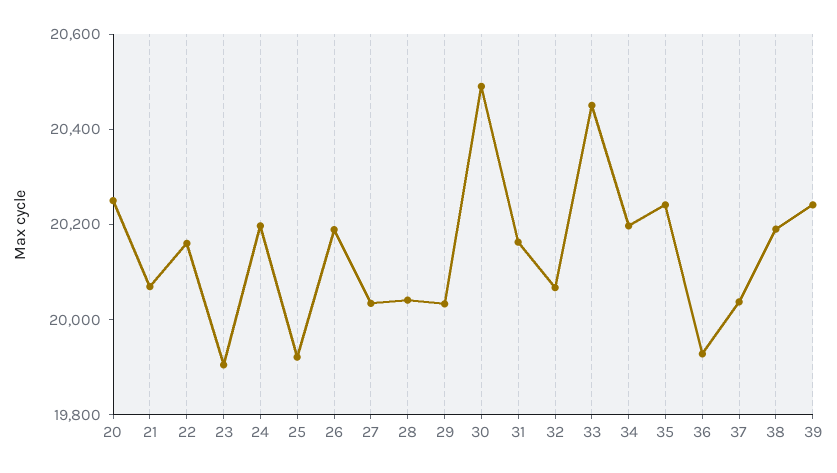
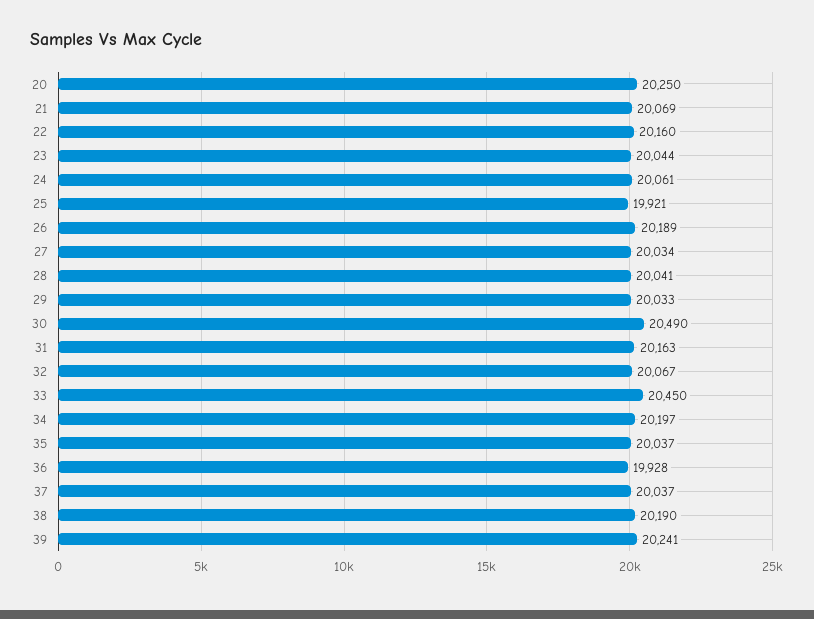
  {
    "20": 20250,
    "21": 20069,
    "22": 20160,
-   "23": 19900,
+   "23": 20044,
-   "24": 20200,
+   "24": 20061,
    "25": 19921,
    "26": 20189,
    "27": 20034,
    "28": 20041,
    "29": 20033,
    "30": 20490,
    "31": 20163,
    "32": 20067,
    "33": 20450,
    "34": 20197,
-   "35": 20250,
+   "35": 20037,
    "36": 19928,
    "37": 20037,
    "38": 20190,
    "39": 20241
  }

